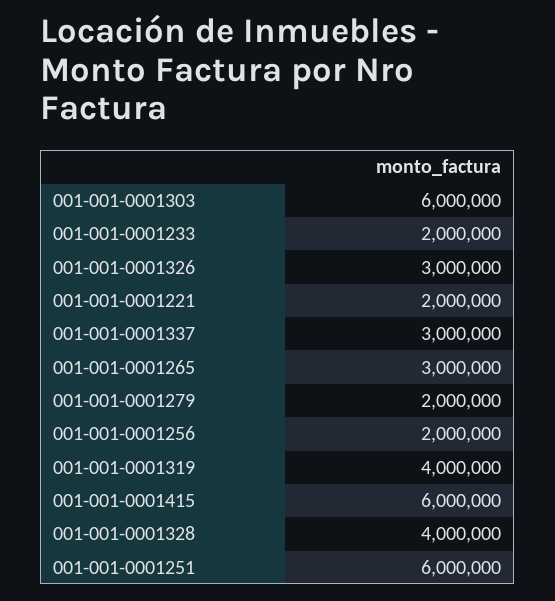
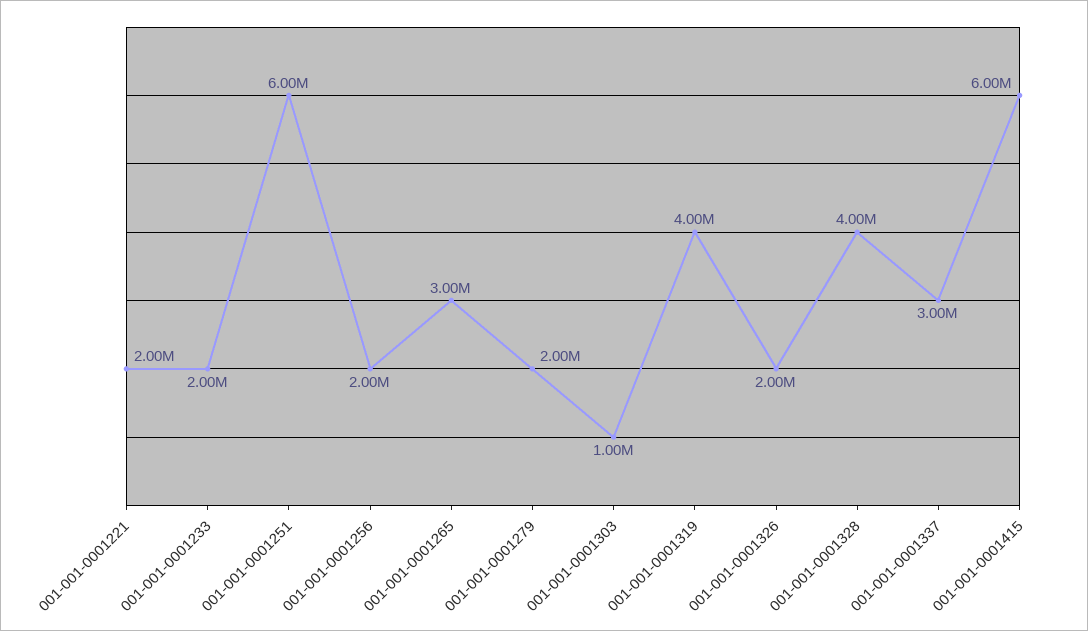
  {
-   "001-001-0001303": 6000000,
+   "001-001-0001303": 1000000,
    "001-001-0001233": 2000000,
-   "001-001-0001326": 3000000,
+   "001-001-0001326": 2000000,
    "001-001-0001221": 2000000,
    "001-001-0001337": 3000000,
    "001-001-0001265": 3000000,
    "001-001-0001279": 2000000,
    "001-001-0001256": 2000000,
    "001-001-0001319": 4000000,
    "001-001-0001415": 6000000,
    "001-001-0001328": 4000000,
    "001-001-0001251": 6000000
  }

